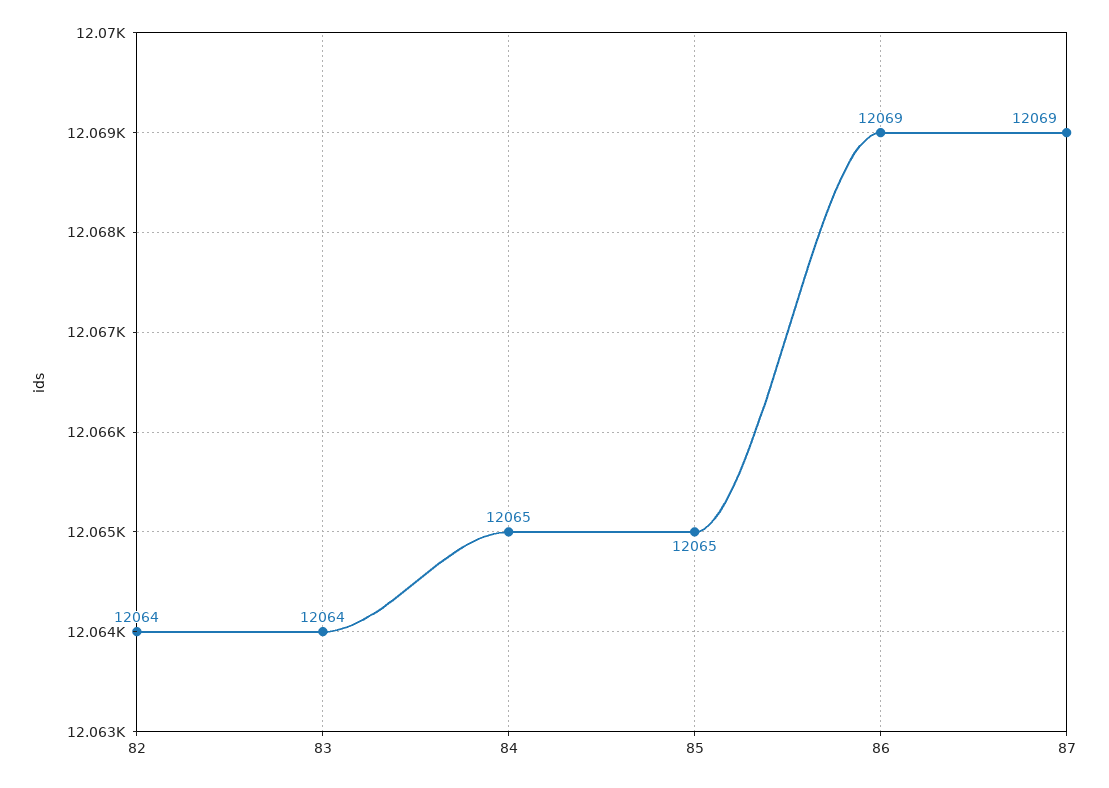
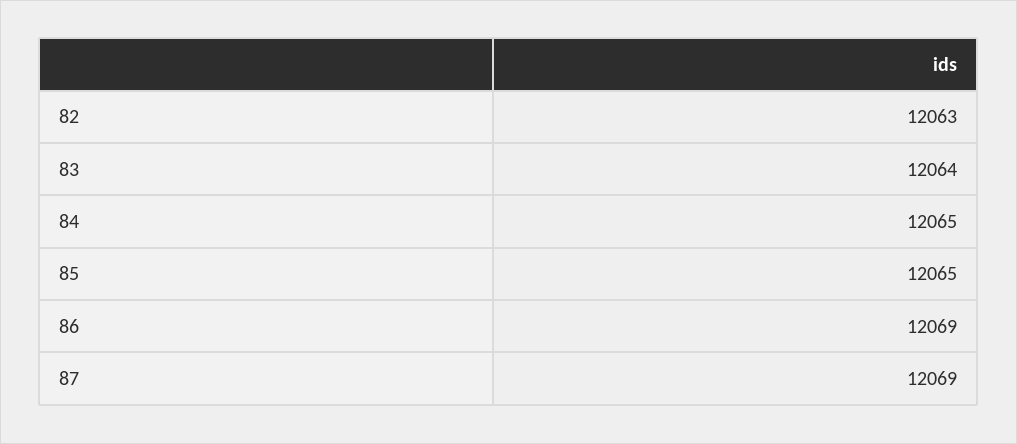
  {
-   "82": 12064,
+   "82": 12063,
    "83": 12064,
    "84": 12065,
    "85": 12065,
    "86": 12069,
    "87": 12069
  }

